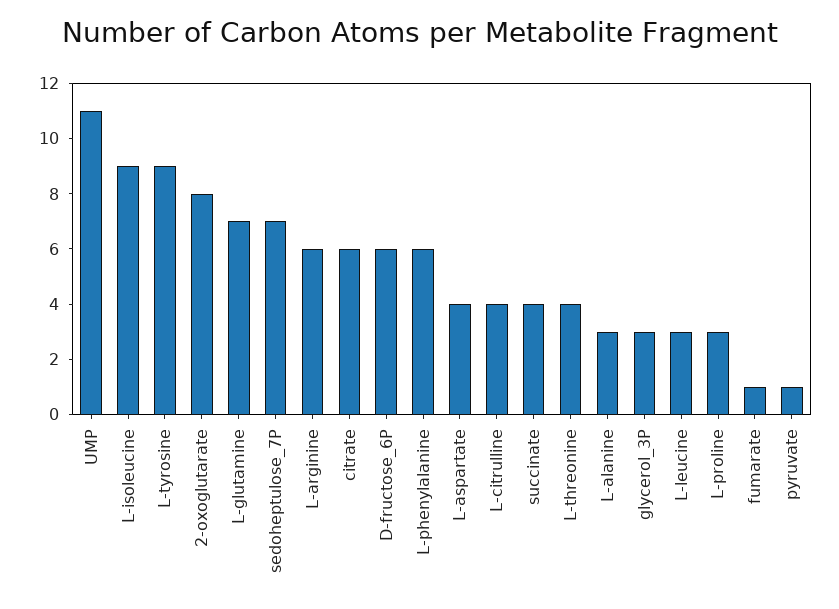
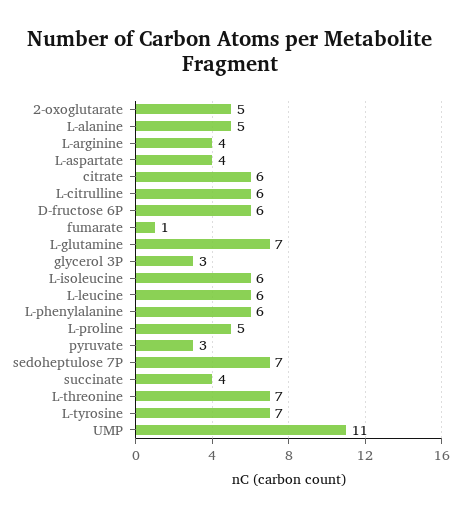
  {
    "UMP": 11,
-   "L-isoleucine": 9,
+   "L-isoleucine": 6,
-   "L-tyrosine": 9,
+   "L-tyrosine": 7,
-   "2-oxoglutarate": 8,
+   "2-oxoglutarate": 5,
    "L-glutamine": 7,
    "sedoheptulose_7P": 7,
-   "L-arginine": 6,
+   "L-arginine": 4,
    "citrate": 6,
    "D-fructose_6P": 6,
    "L-phenylalanine": 6,
    "L-aspartate": 4,
-   "L-citrulline": 4,
+   "L-citrulline": 6,
    "succinate": 4,
-   "L-threonine": 4,
+   "L-threonine": 7,
-   "L-alanine": 3,
+   "L-alanine": 5,
    "glycerol_3P": 3,
-   "L-leucine": 3,
+   "L-leucine": 6,
-   "L-proline": 3,
+   "L-proline": 5,
    "fumarate": 1,
-   "pyruvate": 1
+   "pyruvate": 3
  }

